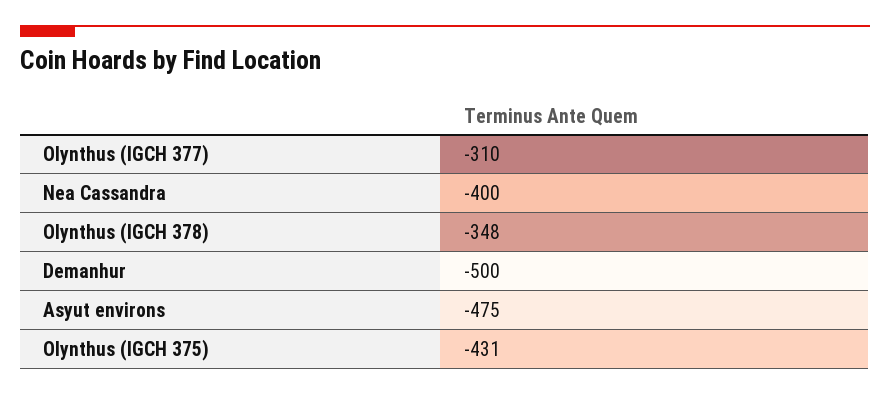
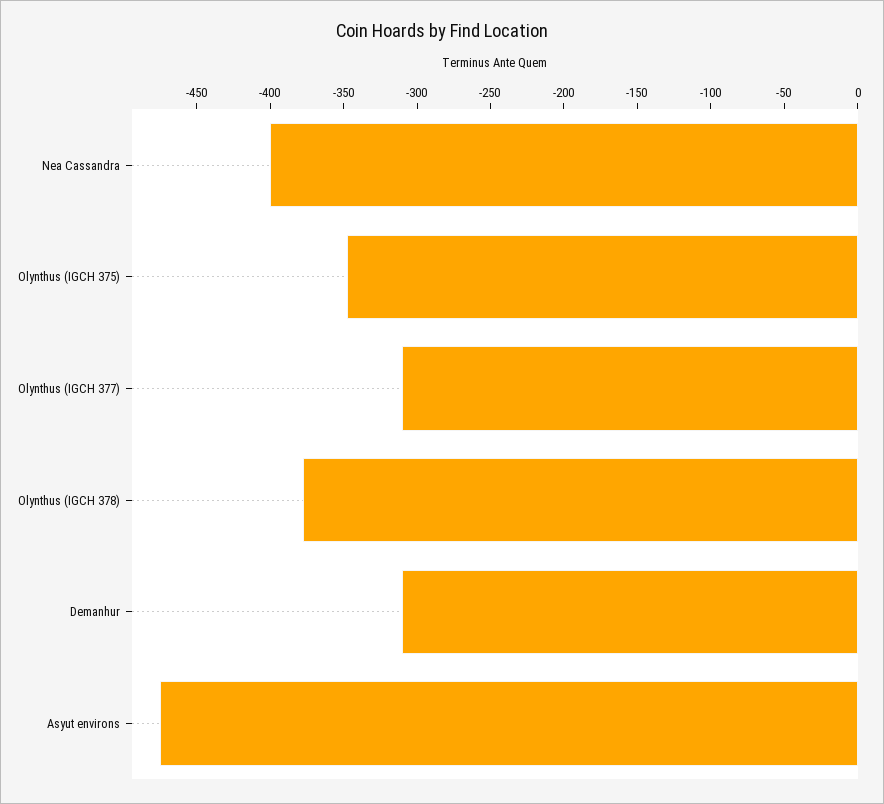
  {
    "Olynthus (IGCH 377)": -310,
    "Nea Cassandra": -400,
-   "Olynthus (IGCH 378)": -348,
+   "Olynthus (IGCH 378)": -380,
-   "Demanhur": -500,
+   "Demanhur": -310,
    "Asyut environs": -475,
-   "Olynthus (IGCH 375)": -431
+   "Olynthus (IGCH 375)": -350
  }

